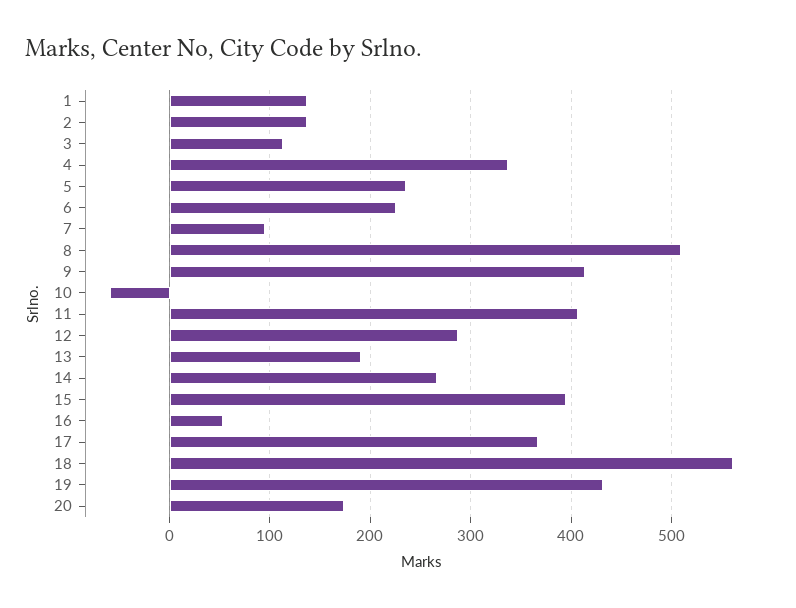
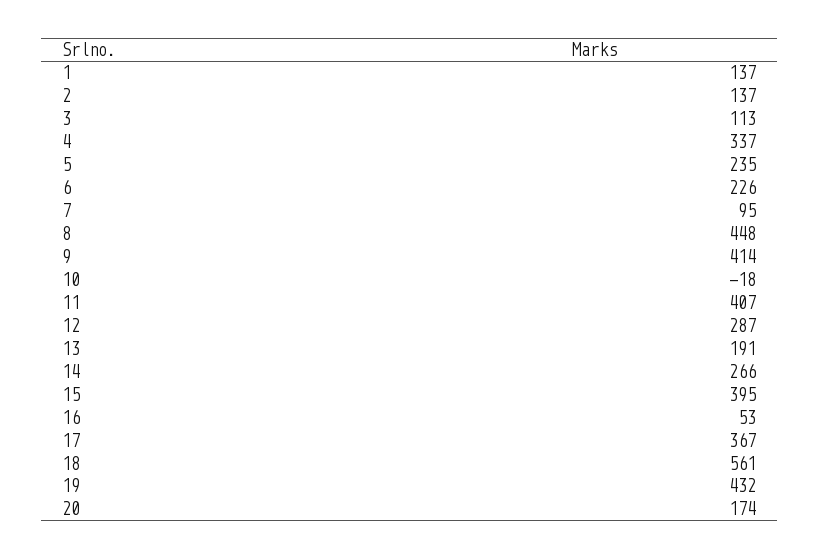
  {
    "1": 137,
    "2": 137,
    "3": 113,
    "4": 337,
    "5": 235,
    "6": 226,
    "7": 95,
-   "8": 510,
+   "8": 448,
    "9": 414,
-   "10": -60,
+   "10": -18,
    "11": 407,
    "12": 287,
    "13": 191,
    "14": 266,
    "15": 395,
    "16": 53,
    "17": 367,
    "18": 561,
    "19": 432,
    "20": 174
  }

